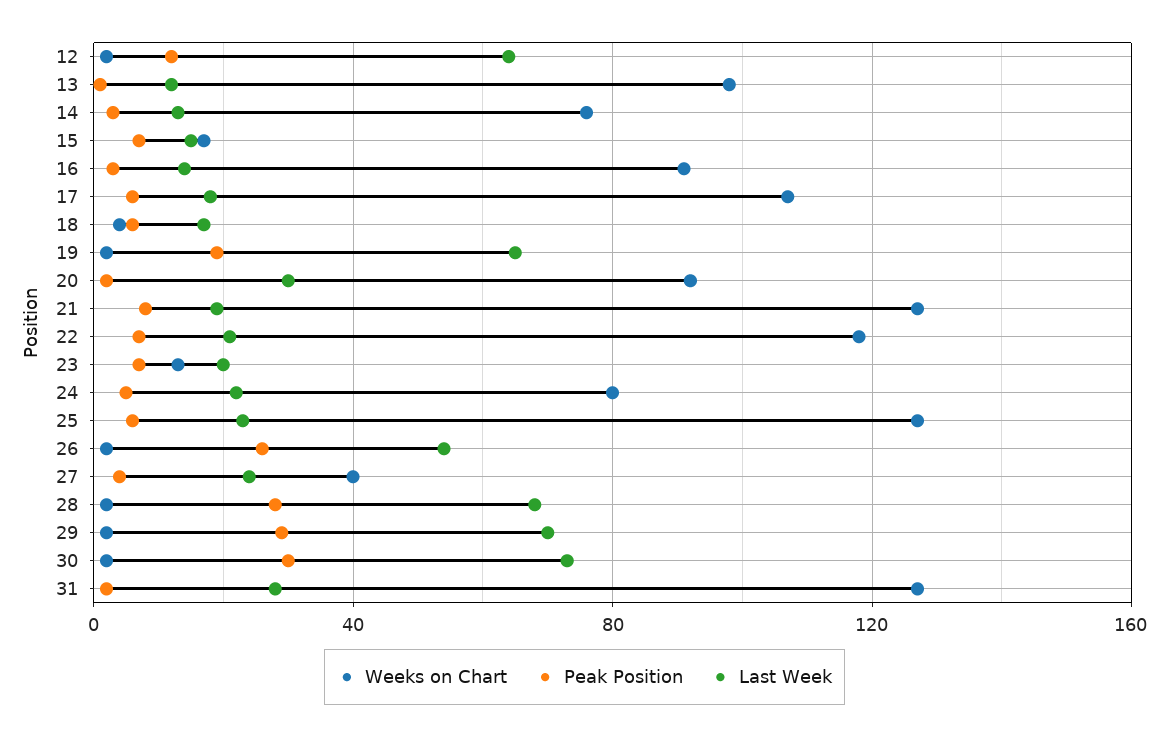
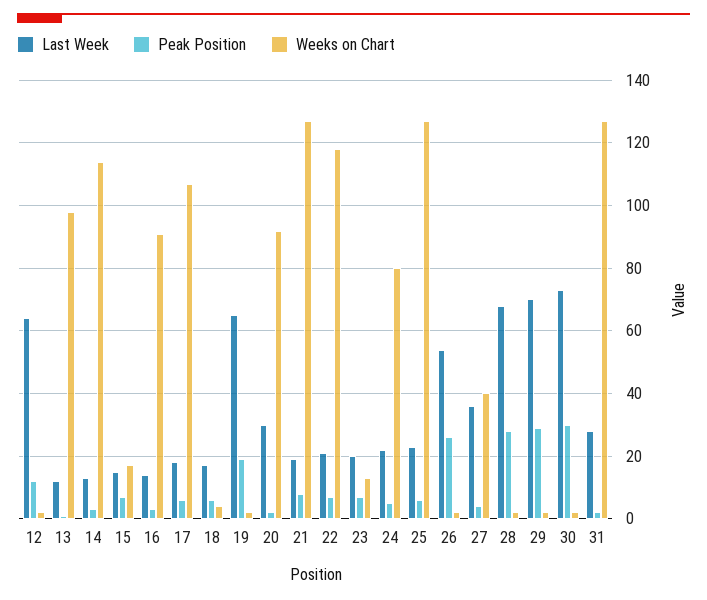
  {
    "Weeks on Chart": {
      "12": 0,
      "13": 100,
-     "14": 75,
+     "14": 115,
      "15": 15,
      "16": 90,
      "17": 105,
      "18": 5,
      "19": 0,
      "20": 90,
      "21": 125,
      "22": 120,
      "23": 15,
      "24": 80,
      "25": 125,
      "26": 0,
      "27": 40,
      "28": 0,
      "29": 0,
      "30": 0,
      "31": 125
    },
    "Peak Position": {
      "12": 10,
      "13": 0,
      "14": 5,
      "15": 5,
      "16": 5,
      "17": 5,
      "18": 5,
      "19": 20,
      "20": 0,
      "21": 10,
      "22": 5,
      "23": 5,
      "24": 5,
      "25": 5,
      "26": 25,
      "27": 5,
      "28": 30,
      "29": 30,
      "30": 30,
      "31": 0
    },
    "Last Week": {
      "12": 65,
      "13": 10,
      "14": 15,
      "15": 15,
      "16": 15,
      "17": 20,
      "18": 15,
      "19": 65,
      "20": 30,
      "21": 20,
      "22": 20,
      "23": 20,
      "24": 20,
      "25": 25,
      "26": 55,
-     "27": 25,
+     "27": 35,
      "28": 70,
      "29": 70,
      "30": 75,
      "31": 30
    }
  }

